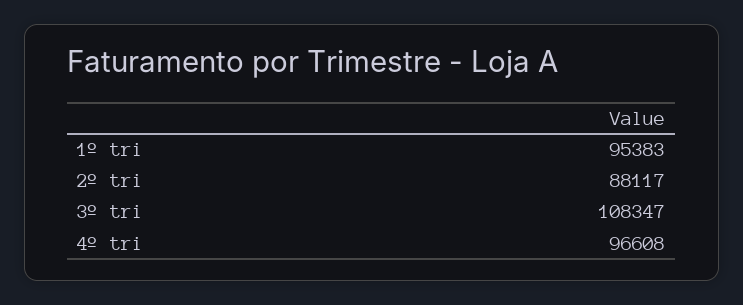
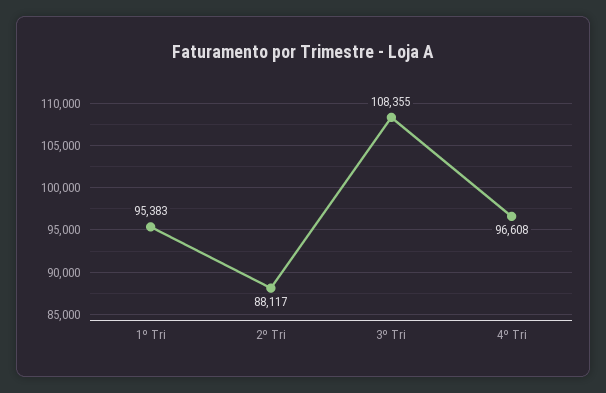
  {
    "1º tri": 95383,
    "2º tri": 88117,
-   "3º tri": 108347,
+   "3º tri": 108355,
    "4º tri": 96608
  }

